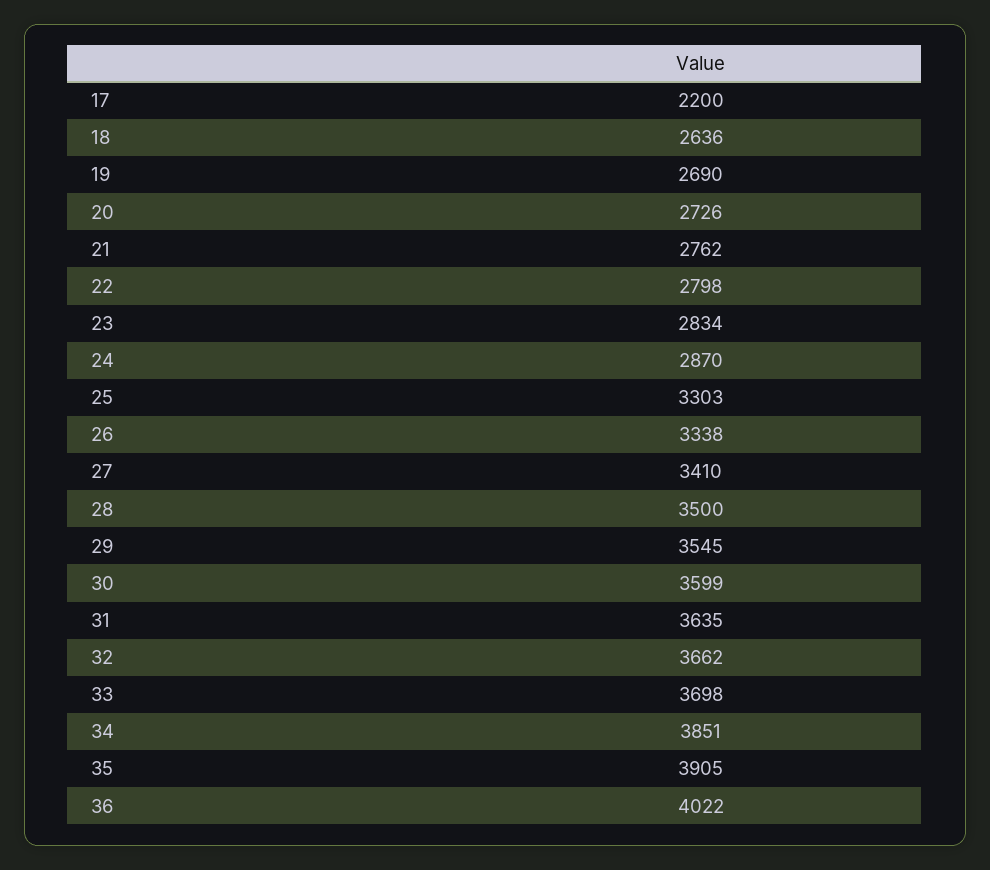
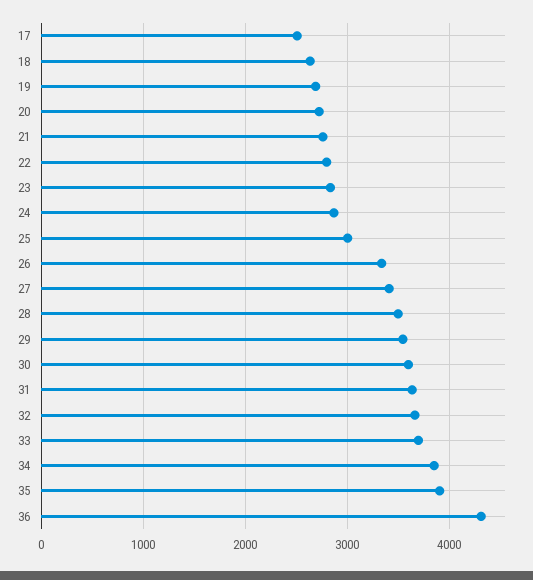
  {
-   "17": 2200,
+   "17": 2500,
    "18": 2636,
    "19": 2690,
    "20": 2726,
    "21": 2762,
    "22": 2798,
    "23": 2834,
    "24": 2870,
-   "25": 3303,
+   "25": 3000,
    "26": 3338,
    "27": 3410,
    "28": 3500,
    "29": 3545,
    "30": 3599,
    "31": 3635,
    "32": 3662,
    "33": 3698,
    "34": 3851,
    "35": 3905,
-   "36": 4022
+   "36": 4300
  }

